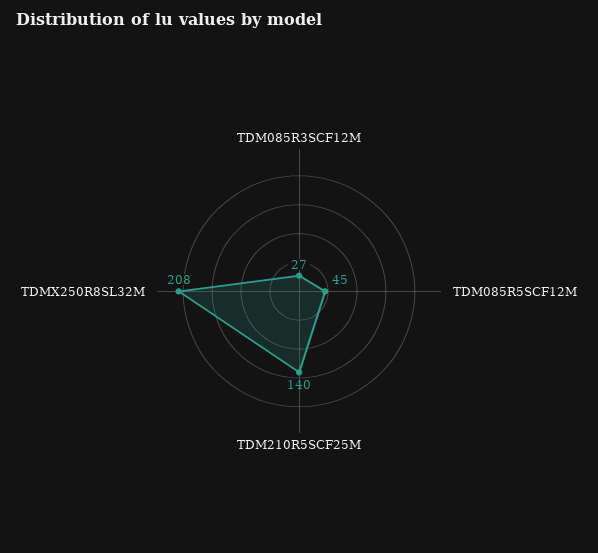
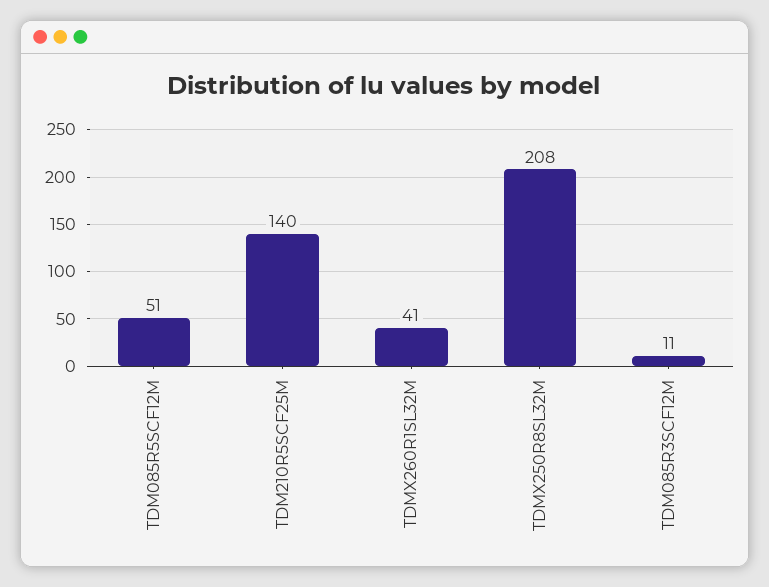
  {
-   "TDM085R3SCF12M": 27,
+   "TDM085R3SCF12M": 11,
-   "TDM085R5SCF12M": 45,
+   "TDM085R5SCF12M": 51,
    "TDM210R5SCF25M": 140,
-   "TDMX250R8SL32M": 208
+   "TDMX250R8SL32M": 208,
+   "TDMX260R1SL32M": 41
  }

